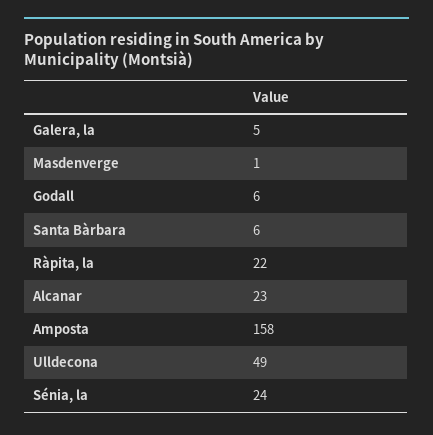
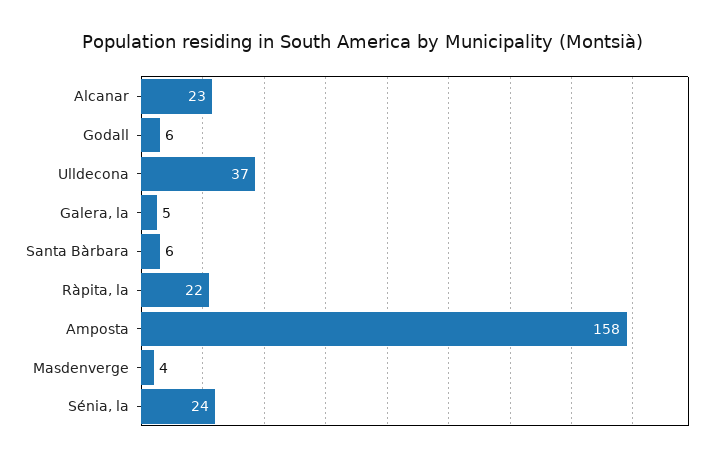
  {
    "Galera, la": 5,
-   "Masdenverge": 1,
+   "Masdenverge": 4,
    "Godall": 6,
    "Santa Bàrbara": 6,
    "Ràpita, la": 22,
    "Alcanar": 23,
    "Amposta": 158,
-   "Ulldecona": 49,
+   "Ulldecona": 37,
    "Sénia, la": 24
  }

